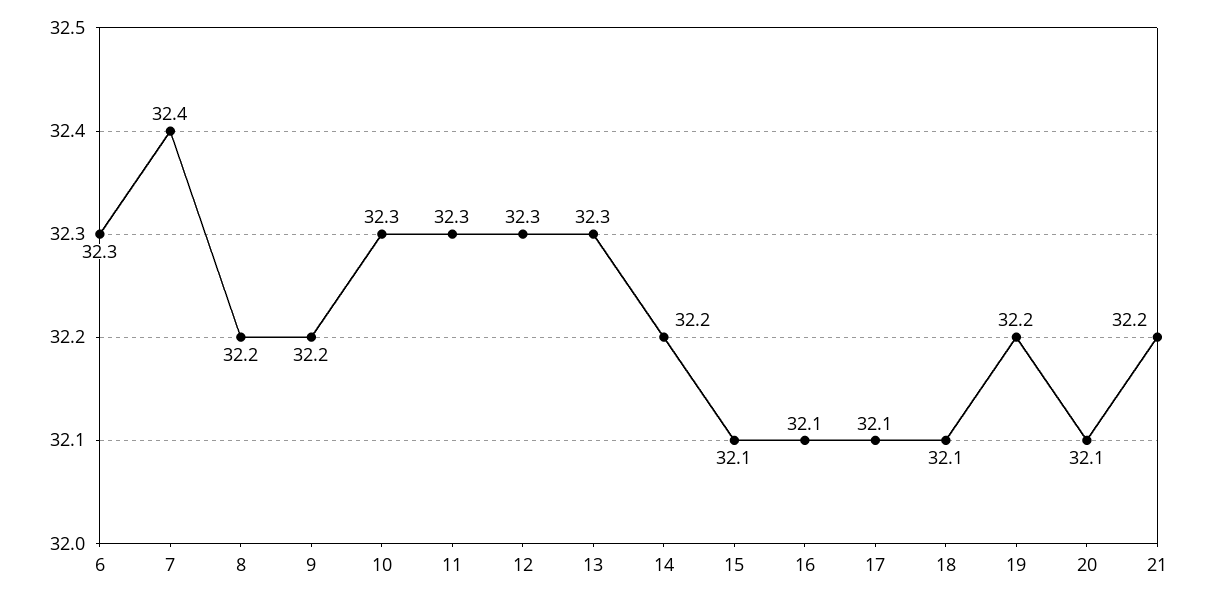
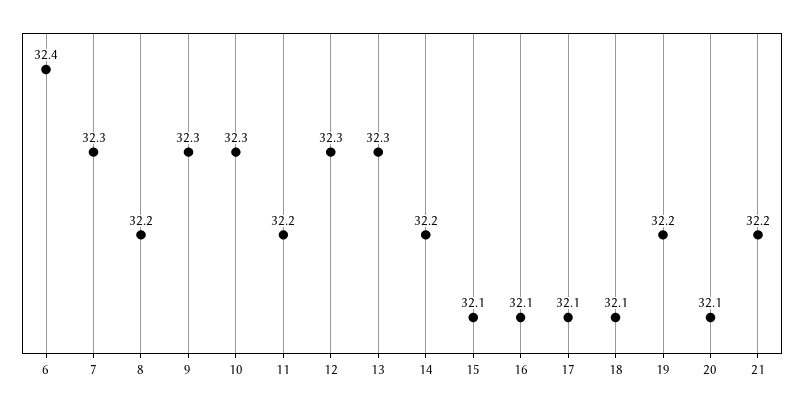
  {
-   "6": 32.3,
+   "6": 32.4,
-   "7": 32.4,
+   "7": 32.3,
    "8": 32.2,
-   "9": 32.2,
+   "9": 32.3,
    "10": 32.3,
-   "11": 32.3,
+   "11": 32.2,
    "12": 32.3,
    "13": 32.3,
    "14": 32.2,
    "15": 32.1,
    "16": 32.1,
    "17": 32.1,
    "18": 32.1,
    "19": 32.2,
    "20": 32.1,
    "21": 32.2
  }

